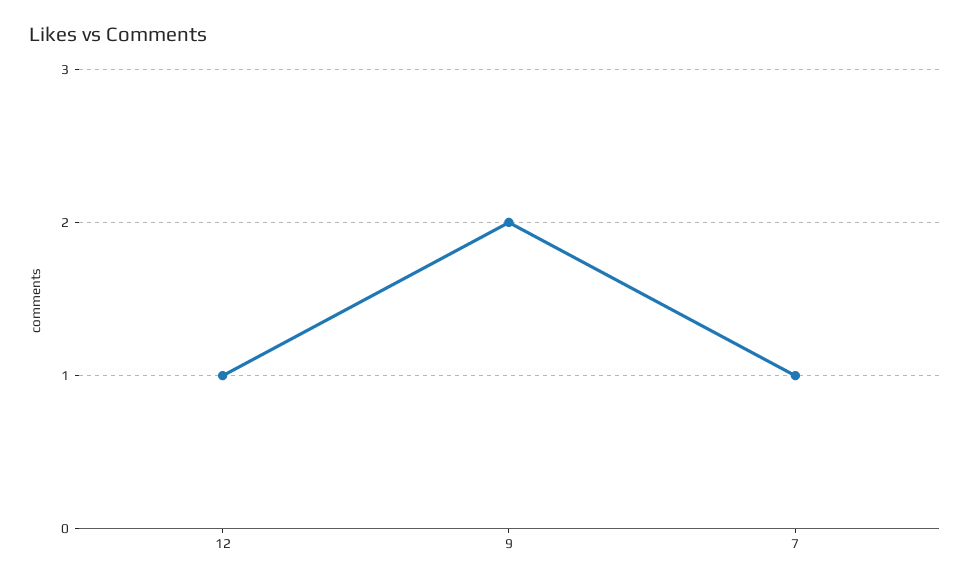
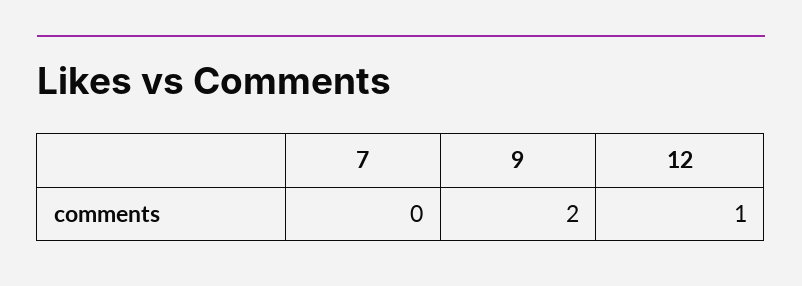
  {
    "12": 1,
    "9": 2,
-   "7": 1
+   "7": 0
  }

